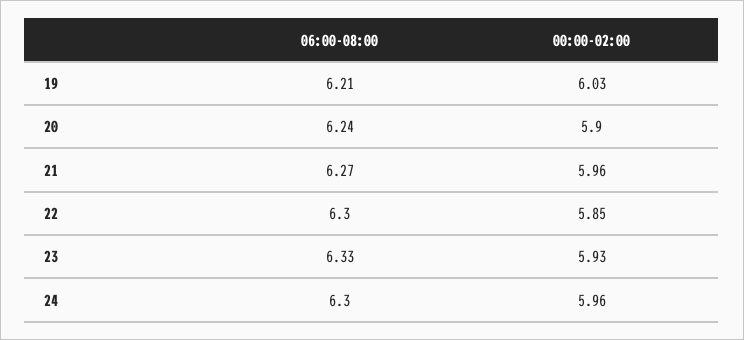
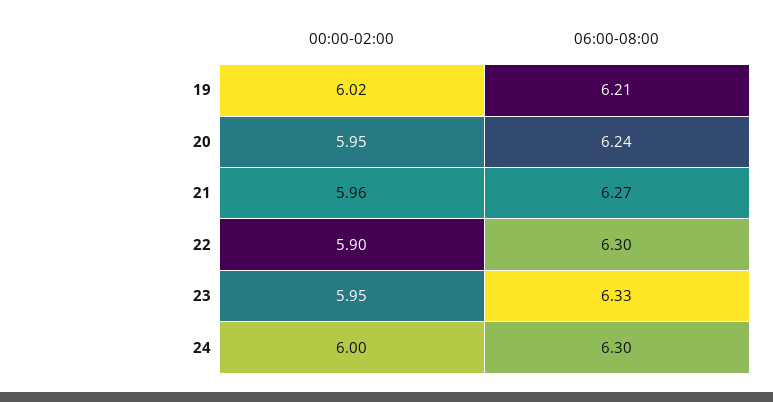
  {
    "06:00-08:00": {
      "19": 6.21,
      "20": 6.24,
      "21": 6.27,
      "22": 6.3,
      "23": 6.33,
      "24": 6.3
    },
    "00:00-02:00": {
-     "19": 6.03,
+     "19": 6.02,
-     "20": 5.9,
+     "20": 5.95,
      "21": 5.96,
-     "22": 5.85,
+     "22": 5.9,
-     "23": 5.93,
+     "23": 5.95,
-     "24": 5.96
+     "24": 6
    }
  }

